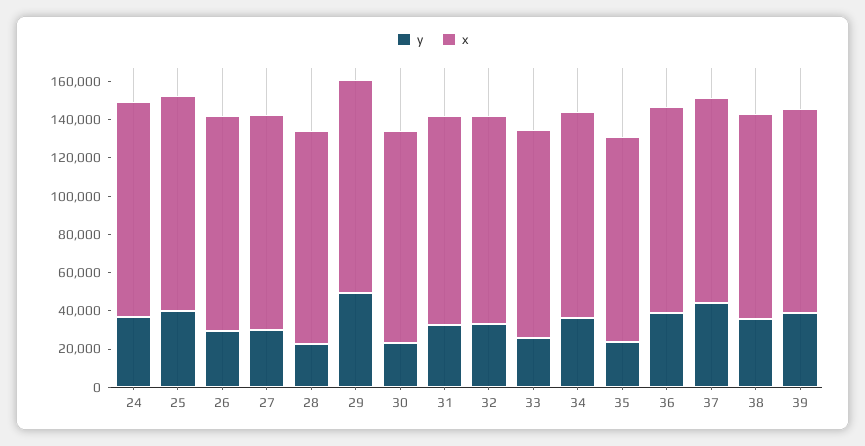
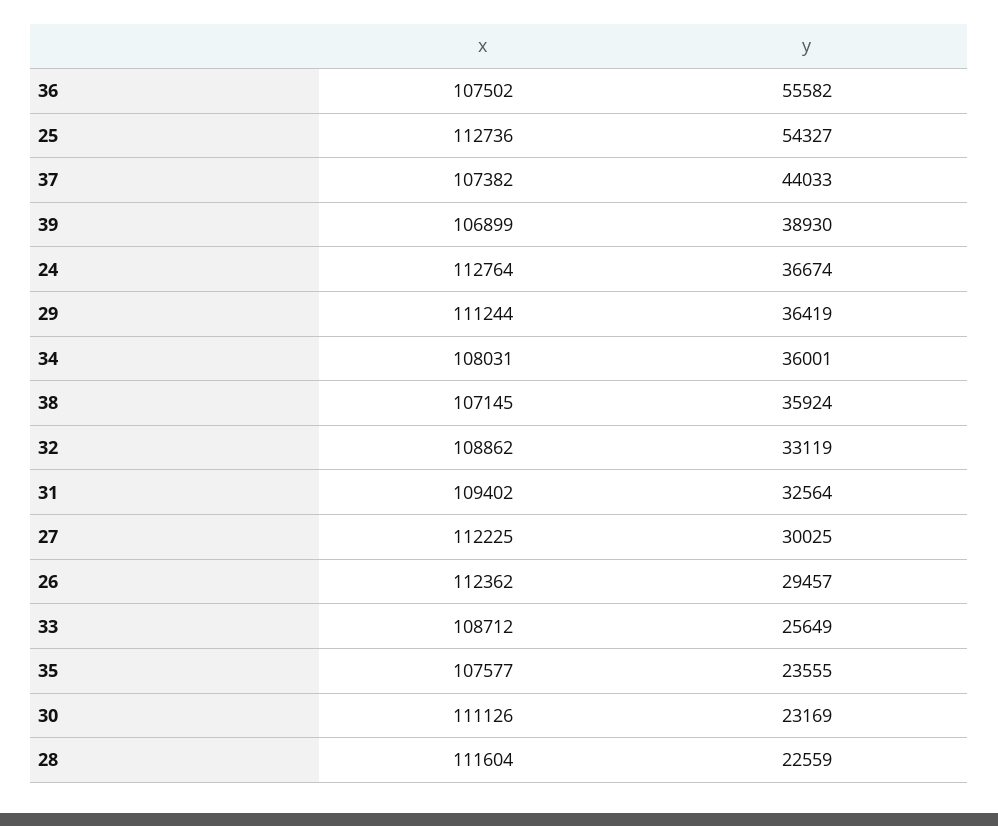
  {
    "y": {
      "24": 36674,
-     "25": 40000,
+     "25": 54327,
      "26": 29457,
      "27": 30025,
      "28": 22559,
-     "29": 50000,
+     "29": 36419,
      "30": 23169,
      "31": 32564,
      "32": 33119,
      "33": 25649,
      "34": 36001,
      "35": 23555,
-     "36": 40000,
+     "36": 55582,
      "37": 44033,
      "38": 35924,
      "39": 38930
    },
    "x": {
      "24": 112764,
      "25": 112736,
      "26": 112362,
      "27": 112225,
      "28": 111604,
      "29": 111244,
      "30": 111126,
      "31": 109402,
      "32": 108862,
      "33": 108712,
      "34": 108031,
      "35": 107577,
      "36": 107502,
      "37": 107382,
      "38": 107145,
      "39": 106899
    }
  }

